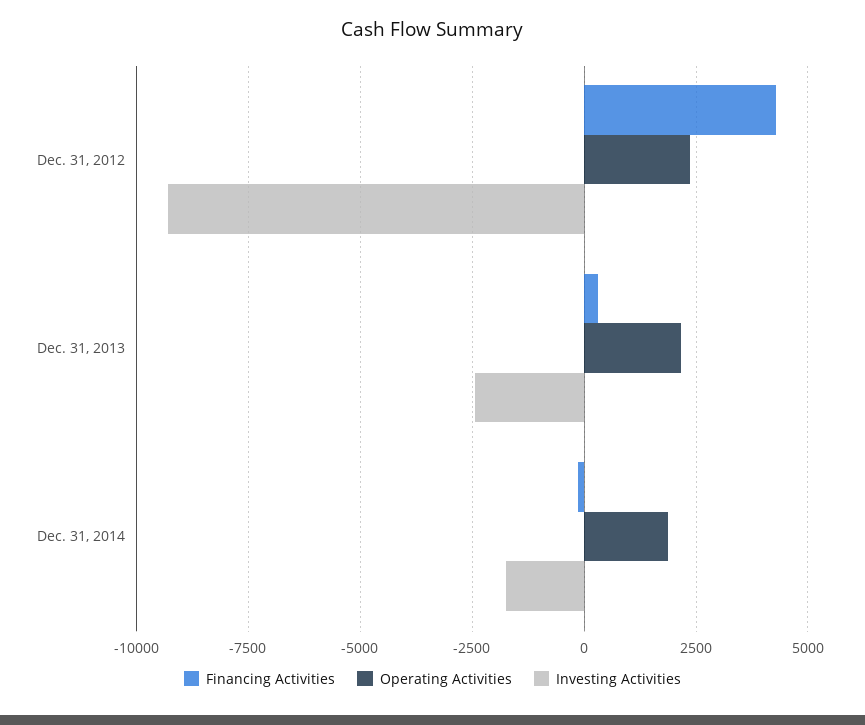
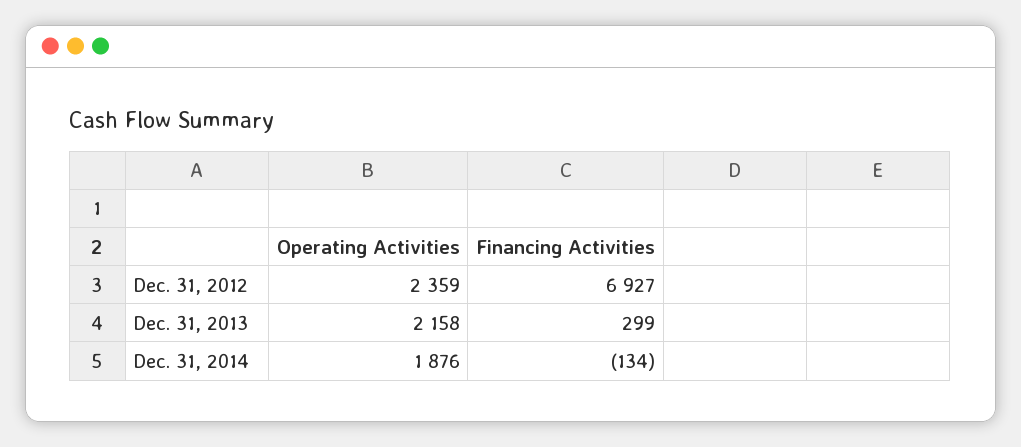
  {
    "Financing Activities": {
-     "Dec. 31, 2012": 4250,
+     "Dec. 31, 2012": 6927,
      "Dec. 31, 2013": 299,
      "Dec. 31, 2014": -134
    },
    "Operating Activities": {
      "Dec. 31, 2012": 2359,
      "Dec. 31, 2013": 2158,
      "Dec. 31, 2014": 1876
-   },
+   }
-   "Investing Activities": {
-     "Dec. 31, 2012": -9250,
-     "Dec. 31, 2013": -2500,
-     "Dec. 31, 2014": -1750
-   }
  }

